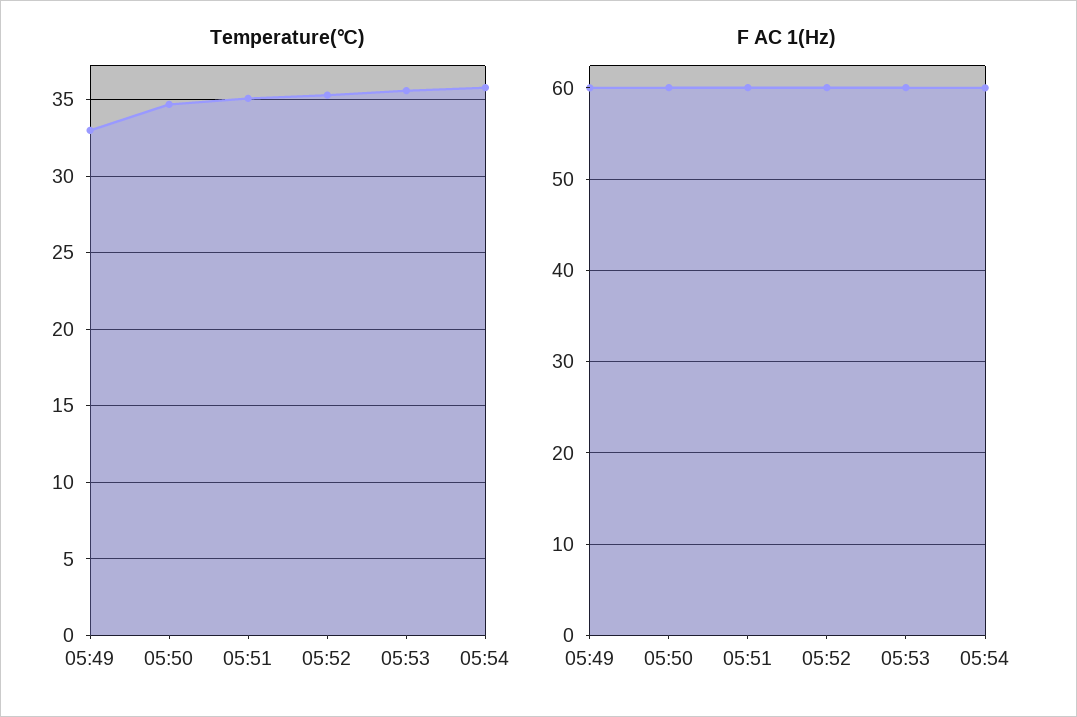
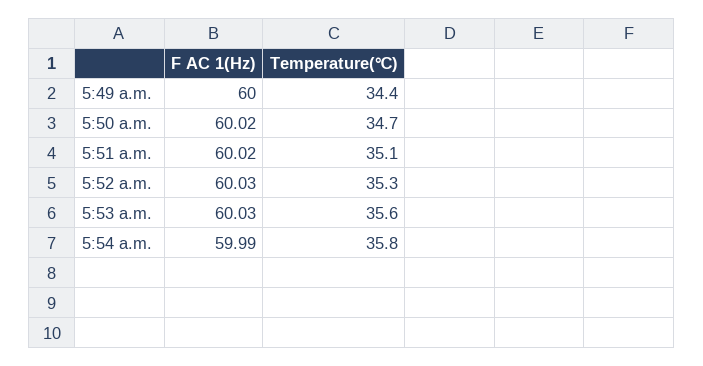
  {
    "Temperature(℃)": {
-     "05:49": 33,
+     "05:49": 34.4,
      "05:50": 34.7,
      "05:51": 35.1,
      "05:52": 35.3,
      "05:53": 35.6,
      "05:54": 35.8
    },
    "F AC 1(Hz)": {
      "05:49": 60,
      "05:50": 60.02,
      "05:51": 60.02,
      "05:52": 60.03,
      "05:53": 60.03,
      "05:54": 59.99
    }
  }

